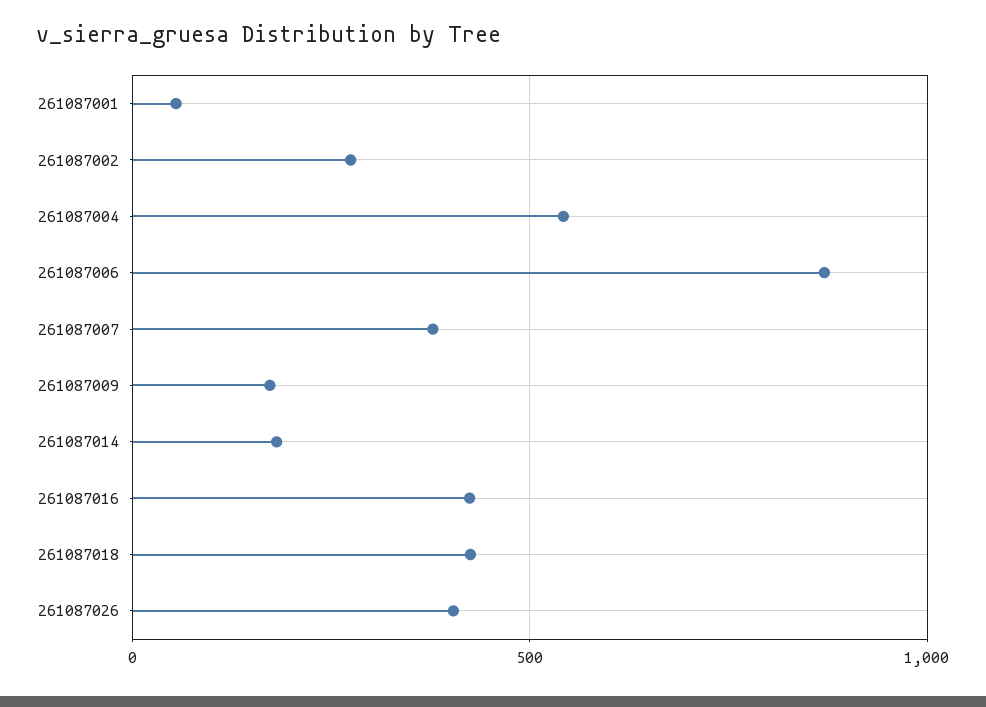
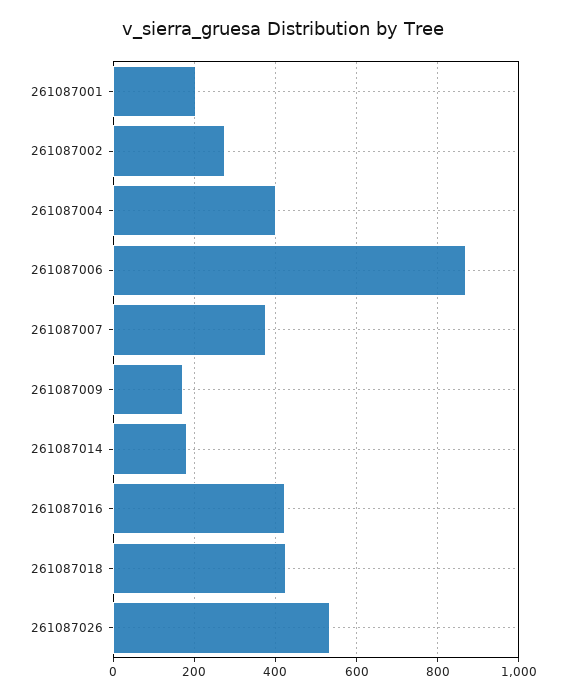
  {
-   "261087001": 50,
+   "261087001": 200,
    "261087002": 280,
-   "261087004": 550,
+   "261087004": 400,
    "261087006": 880,
    "261087007": 380,
    "261087009": 180,
    "261087014": 180,
    "261087016": 420,
    "261087018": 420,
-   "261087026": 400
+   "261087026": 540
  }

